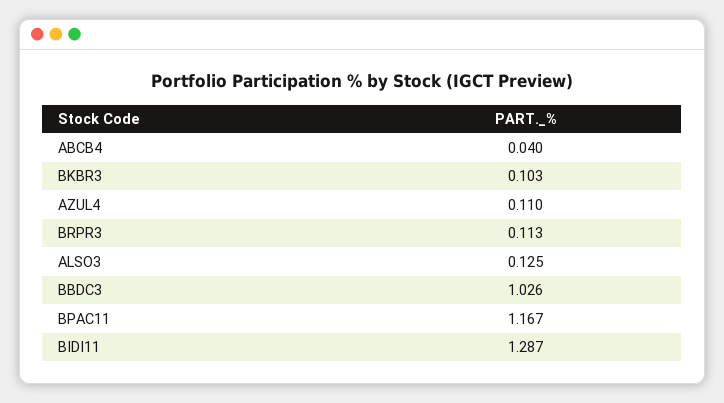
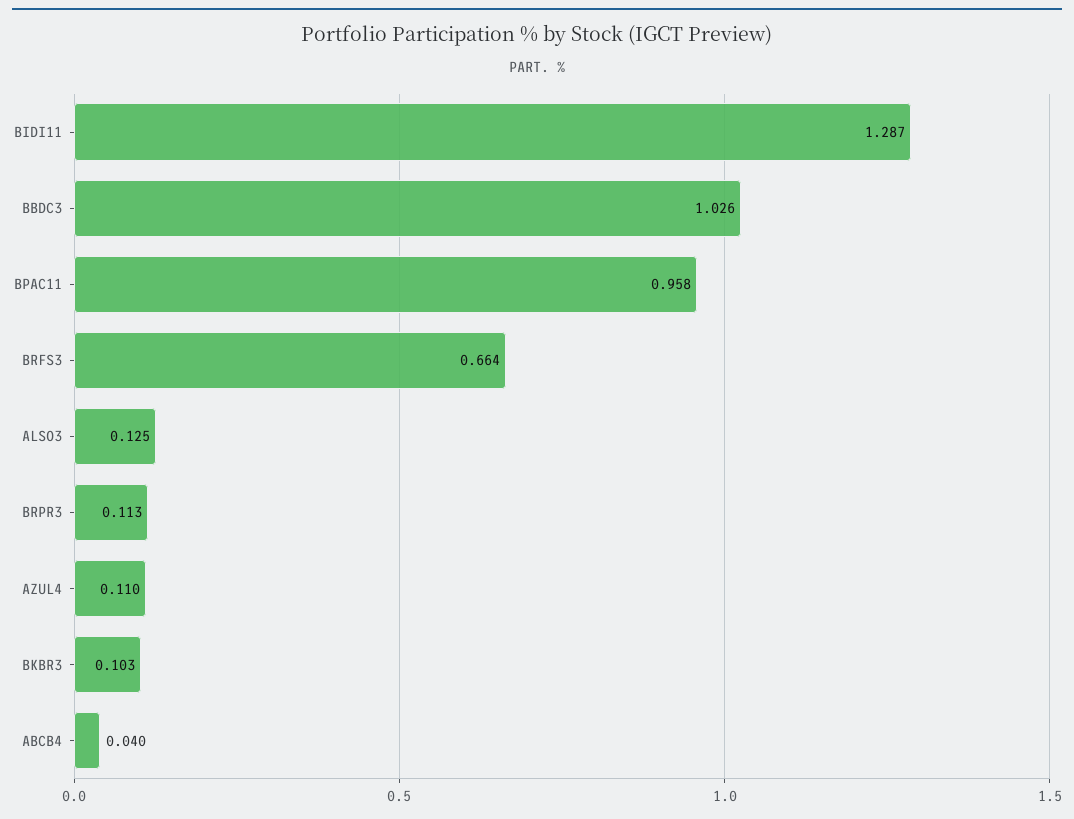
  {
    "ABCB4": 0.04,
    "BKBR3": 0.103,
    "AZUL4": 0.11,
    "BRPR3": 0.113,
    "ALSO3": 0.125,
    "BBDC3": 1.026,
-   "BPAC11": 1.167,
+   "BPAC11": 0.958,
-   "BIDI11": 1.287
+   "BIDI11": 1.287,
+   "BRFS3": 0.664
  }

